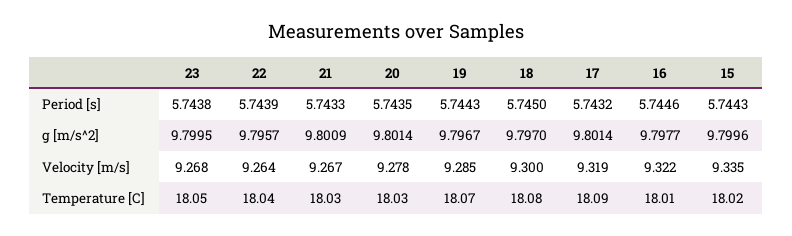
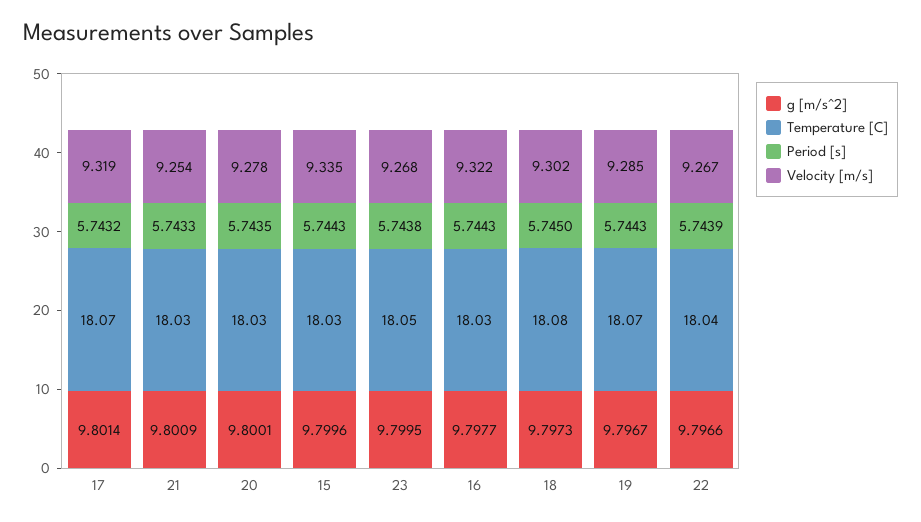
  {
    "Period [s]": {
      "23": 5.7438,
      "22": 5.7439,
      "21": 5.7433,
      "20": 5.7435,
      "19": 5.7443,
      "18": 5.745,
      "17": 5.7432,
-     "16": 5.7446,
+     "16": 5.7443,
      "15": 5.7443
    },
    "g [m/s^2]": {
      "23": 9.7995,
-     "22": 9.7957,
+     "22": 9.7966,
      "21": 9.8009,
-     "20": 9.8014,
+     "20": 9.8001,
      "19": 9.7967,
-     "18": 9.797,
+     "18": 9.7973,
      "17": 9.8014,
      "16": 9.7977,
      "15": 9.7996
    },
    "Velocity [m/s]": {
      "23": 9.268,
-     "22": 9.264,
+     "22": 9.267,
-     "21": 9.267,
+     "21": 9.254,
      "20": 9.278,
      "19": 9.285,
-     "18": 9.3,
+     "18": 9.302,
      "17": 9.319,
      "16": 9.322,
      "15": 9.335
    },
    "Temperature [C]": {
      "23": 18.05,
      "22": 18.04,
      "21": 18.03,
      "20": 18.03,
      "19": 18.07,
      "18": 18.08,
-     "17": 18.09,
+     "17": 18.07,
-     "16": 18.01,
+     "16": 18.03,
-     "15": 18.02
+     "15": 18.03
    }
  }

